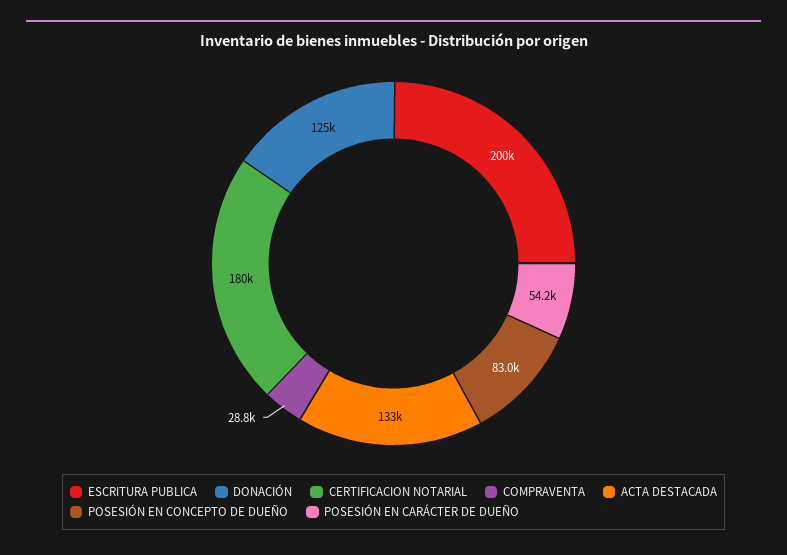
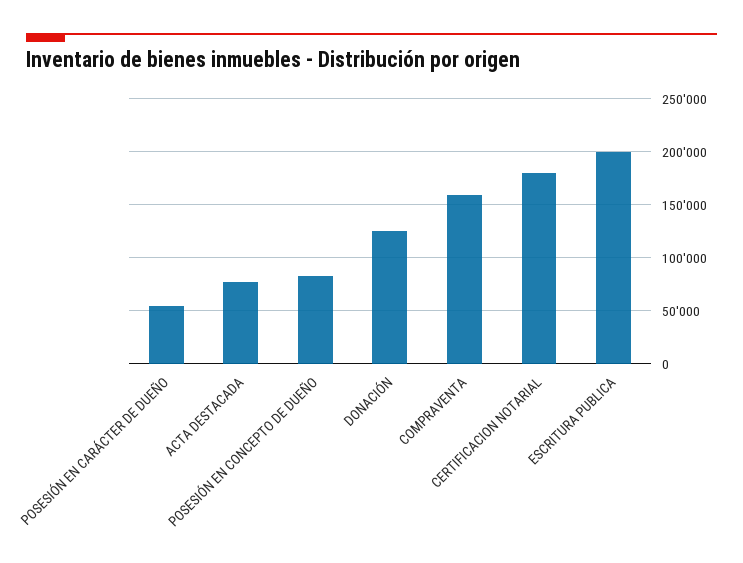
  {
    "ESCRITURA PUBLICA": 200000,
    "DONACIÓN": 125000,
    "CERTIFICACION NOTARIAL": 180000,
-   "COMPRAVENTA": 28800,
+   "COMPRAVENTA": 160000,
-   "ACTA DESTACADA": 133000,
+   "ACTA DESTACADA": 80000,
    "POSESIÓN EN CONCEPTO DE DUEÑO": 83000,
    "POSESIÓN EN CARÁCTER DE DUEÑO": 54200
  }

